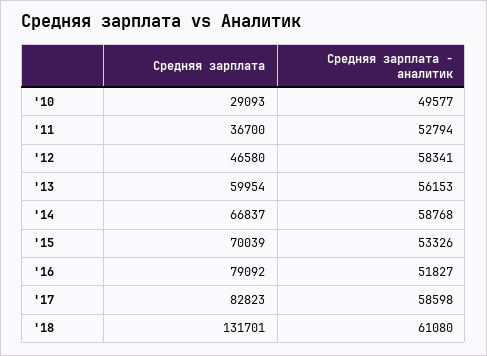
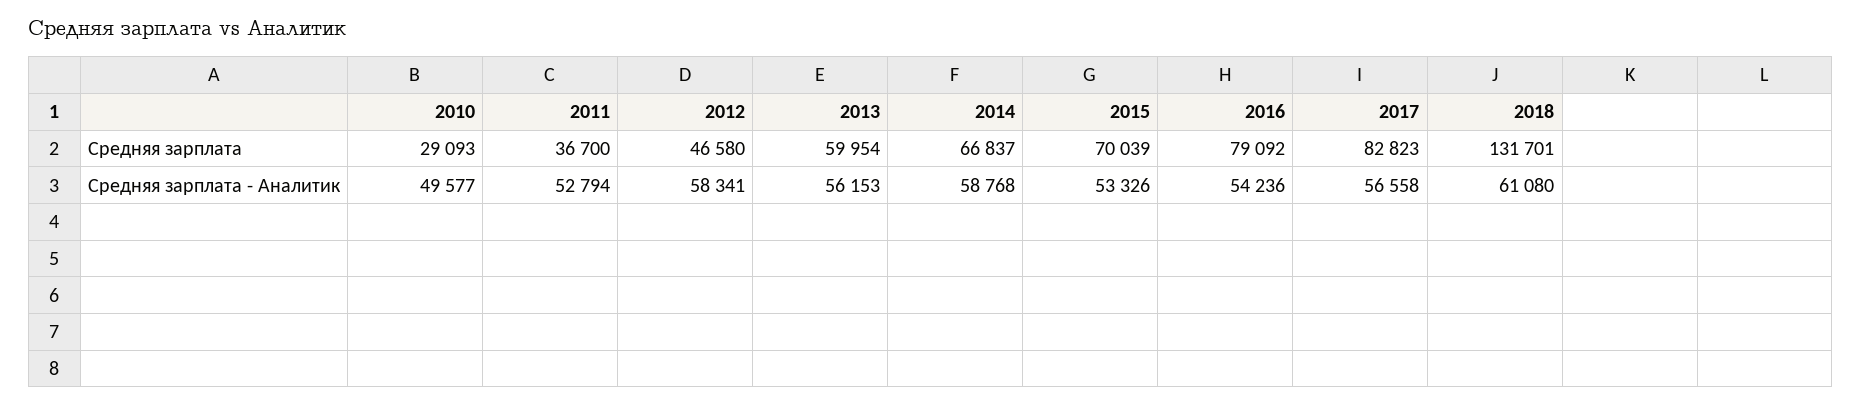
  {
    "Средняя зарплата": {
      "'10": 29093,
      "'11": 36700,
      "'12": 46580,
      "'13": 59954,
      "'14": 66837,
      "'15": 70039,
      "'16": 79092,
      "'17": 82823,
      "'18": 131701
    },
    "Средняя зарплата - аналитик": {
      "'10": 49577,
      "'11": 52794,
      "'12": 58341,
      "'13": 56153,
      "'14": 58768,
      "'15": 53326,
-     "'16": 51827,
+     "'16": 54236,
-     "'17": 58598,
+     "'17": 56558,
      "'18": 61080
    }
  }

